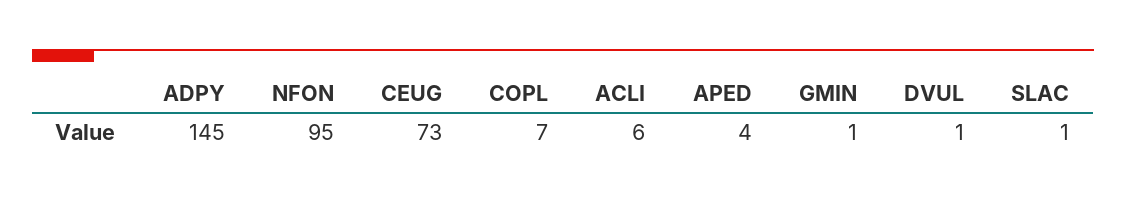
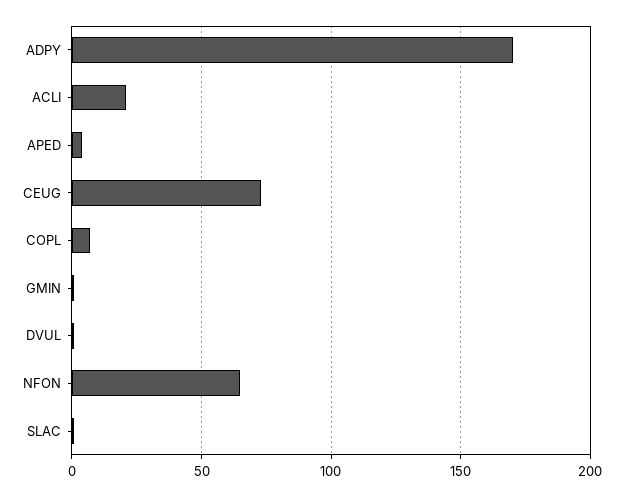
  {
-   "ADPY": 145,
+   "ADPY": 170,
-   "NFON": 95,
+   "NFON": 65,
    "CEUG": 73,
    "COPL": 7,
-   "ACLI": 6,
+   "ACLI": 20,
    "APED": 4,
    "GMIN": 1,
    "DVUL": 1,
    "SLAC": 1
  }

